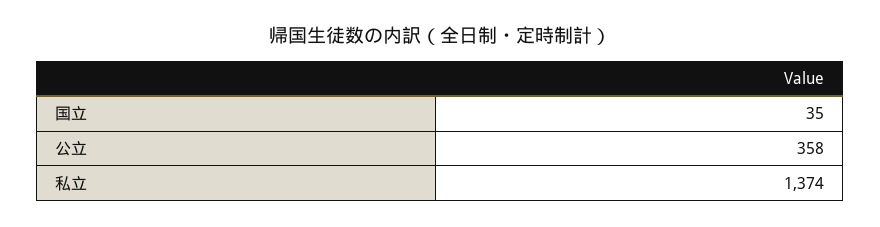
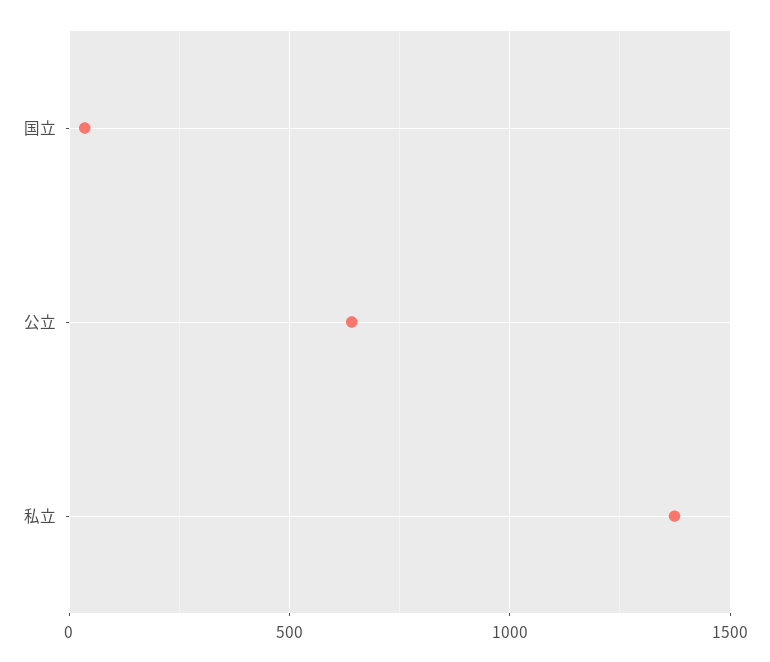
  {
    "国立": 35,
-   "公立": 358,
+   "公立": 650,
    "私立": 1374
  }

